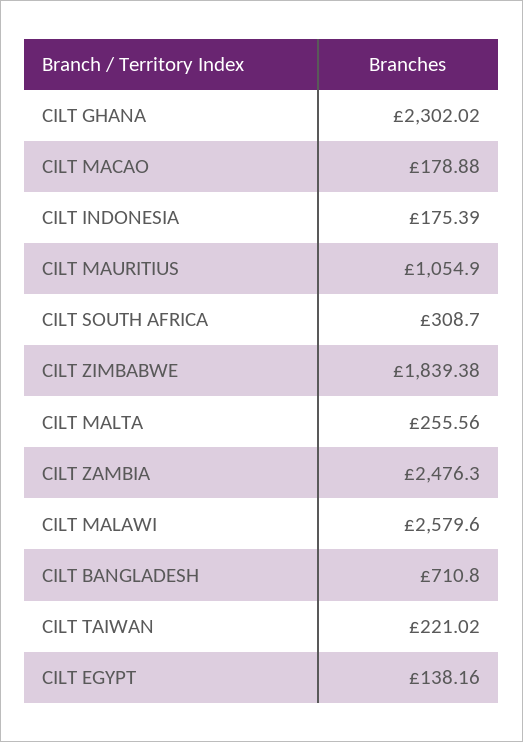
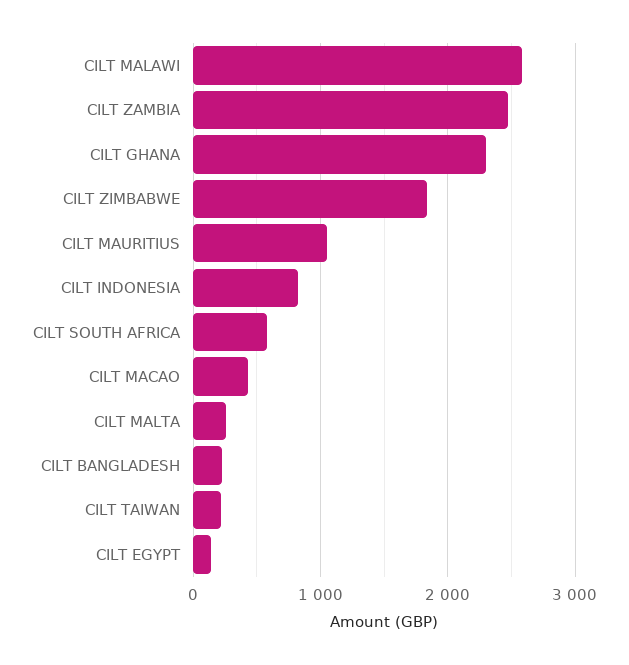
  {
    "CILT GHANA": 2302.02,
-   "CILT MACAO": 178.88,
+   "CILT MACAO": 400,
-   "CILT INDONESIA": 175.39,
+   "CILT INDONESIA": 800,
    "CILT MAURITIUS": 1054.9,
-   "CILT SOUTH AFRICA": 308.7,
+   "CILT SOUTH AFRICA": 600,
    "CILT ZIMBABWE": 1839.38,
    "CILT MALTA": 255.56,
    "CILT ZAMBIA": 2476.3,
    "CILT MALAWI": 2579.6,
-   "CILT BANGLADESH": 710.8,
+   "CILT BANGLADESH": 200,
    "CILT TAIWAN": 221.02,
    "CILT EGYPT": 138.16
  }

